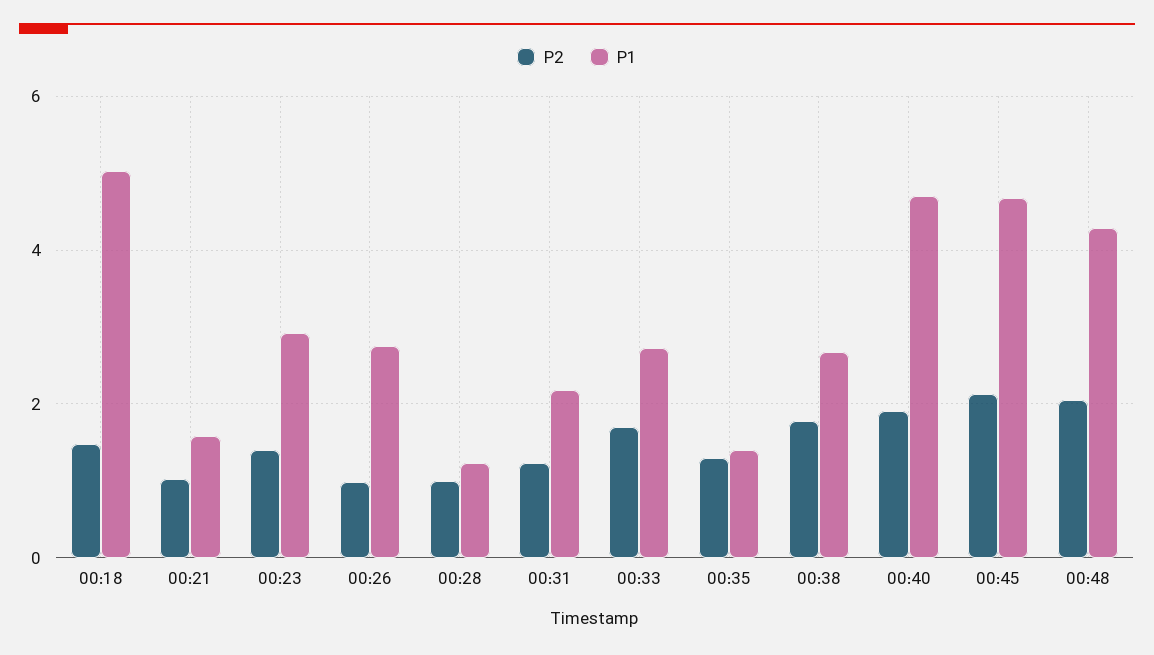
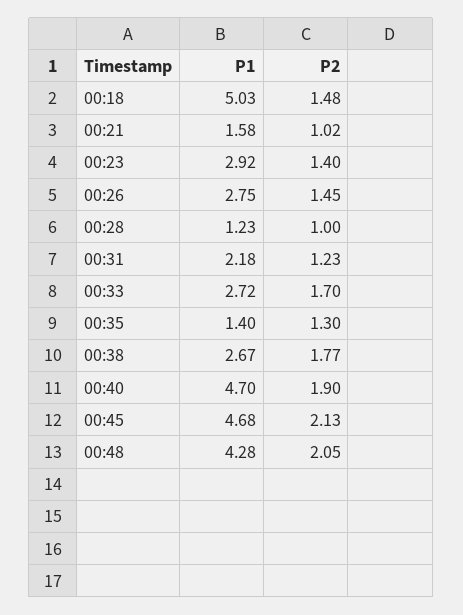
  {
    "P2": {
      "00:18": 1.48,
      "00:21": 1.02,
      "00:23": 1.4,
-     "00:26": 1,
+     "00:26": 1.45,
      "00:28": 1,
      "00:31": 1.23,
      "00:33": 1.7,
      "00:35": 1.3,
      "00:38": 1.77,
      "00:40": 1.9,
      "00:45": 2.13,
      "00:48": 2.05
    },
    "P1": {
      "00:18": 5.03,
      "00:21": 1.58,
      "00:23": 2.92,
      "00:26": 2.75,
      "00:28": 1.23,
      "00:31": 2.18,
      "00:33": 2.72,
      "00:35": 1.4,
      "00:38": 2.67,
      "00:40": 4.7,
      "00:45": 4.68,
      "00:48": 4.28
    }
  }

